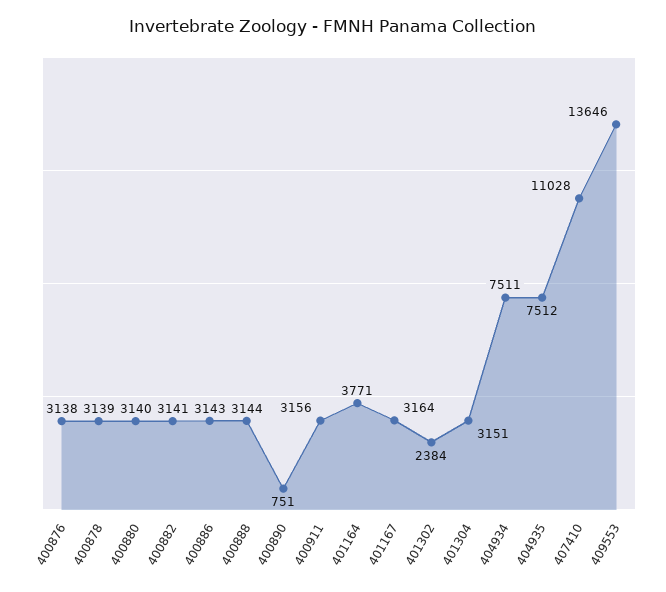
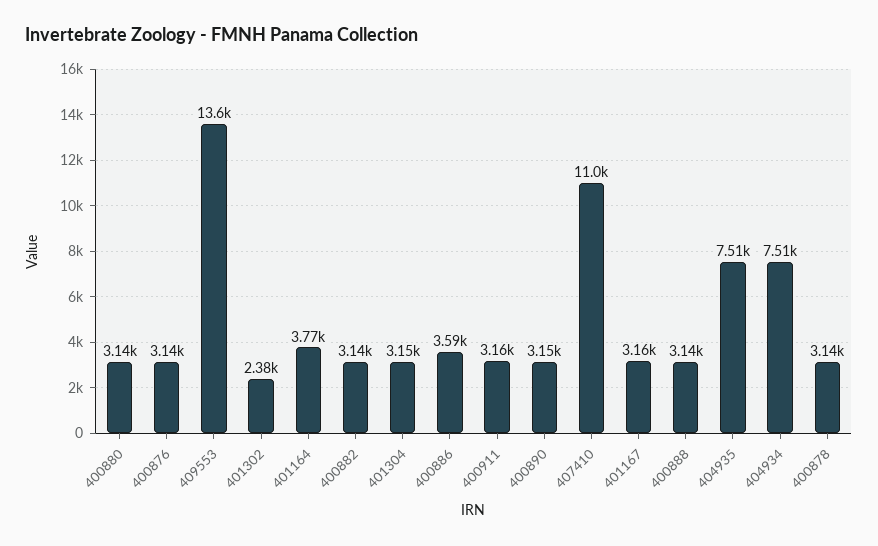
  {
    "400876": 3138,
    "400878": 3139,
    "400880": 3140,
    "400882": 3141,
-   "400886": 3143,
+   "400886": 3590,
    "400888": 3144,
-   "400890": 751,
+   "400890": 3150,
    "400911": 3156,
    "401164": 3771,
    "401167": 3164,
    "401302": 2384,
    "401304": 3151,
    "404934": 7511,
    "404935": 7512,
    "407410": 11028,
    "409553": 13646
  }

